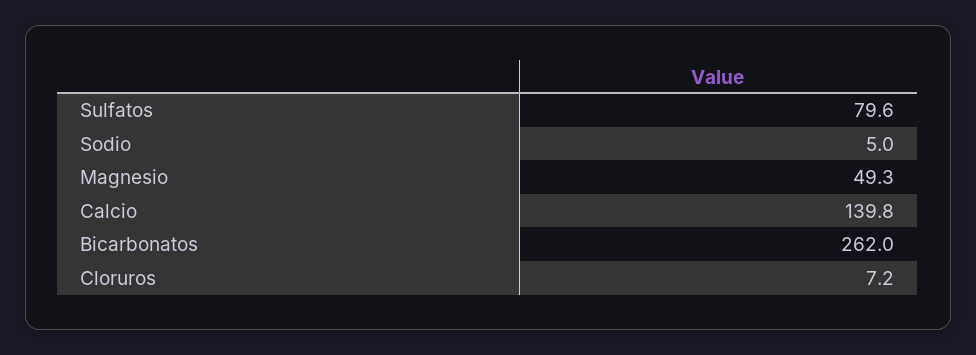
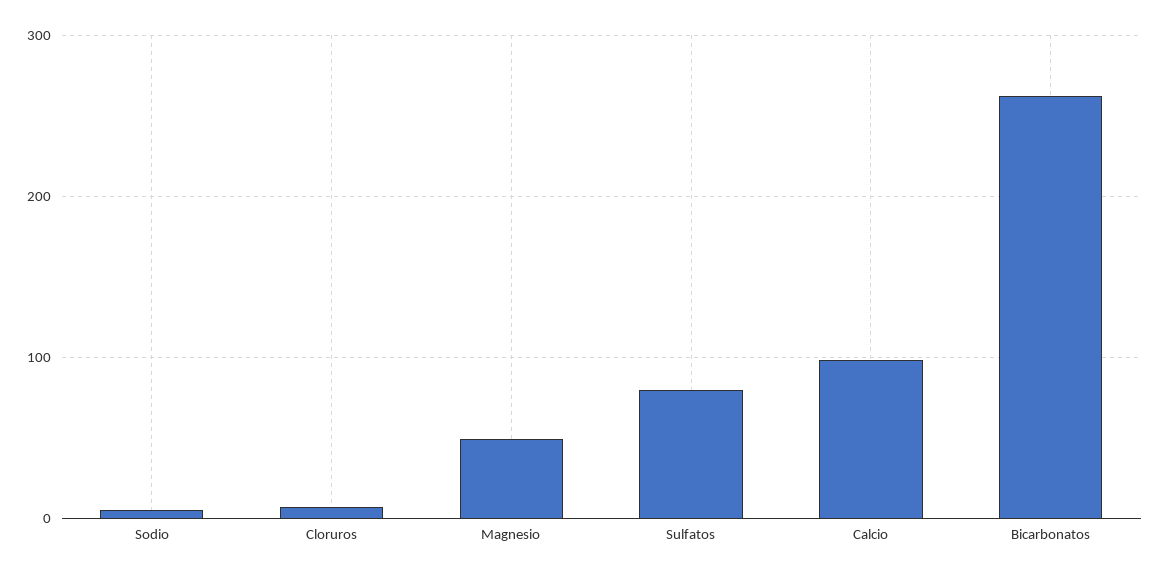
  {
    "Sulfatos": 79.6,
    "Sodio": 5,
    "Magnesio": 49.3,
-   "Calcio": 139.8,
+   "Calcio": 100,
    "Bicarbonatos": 262,
    "Cloruros": 7.2
  }

